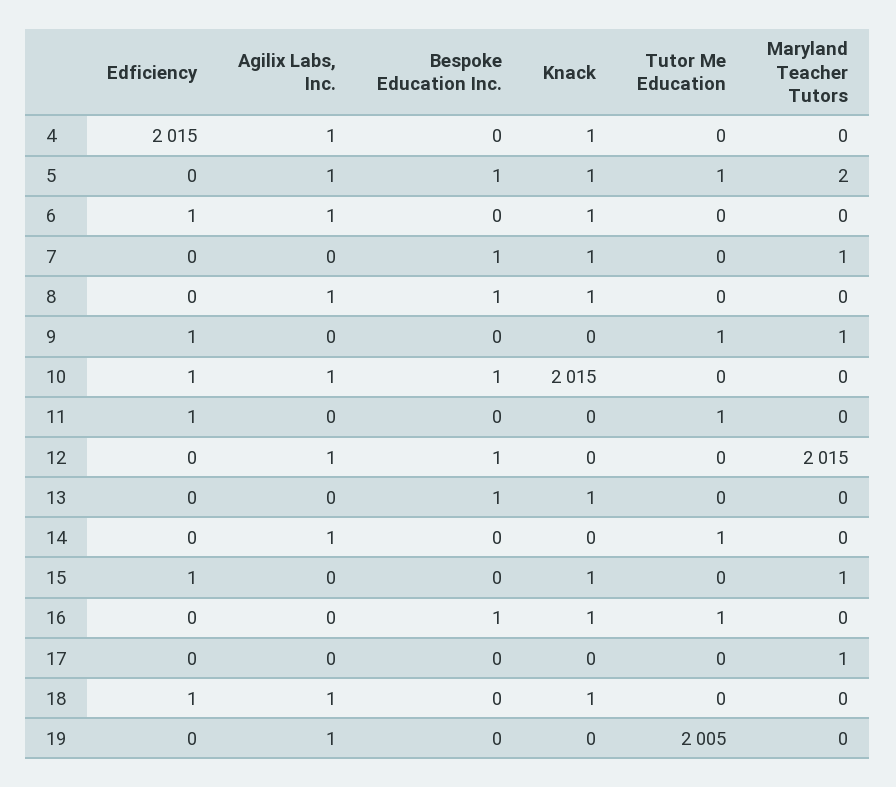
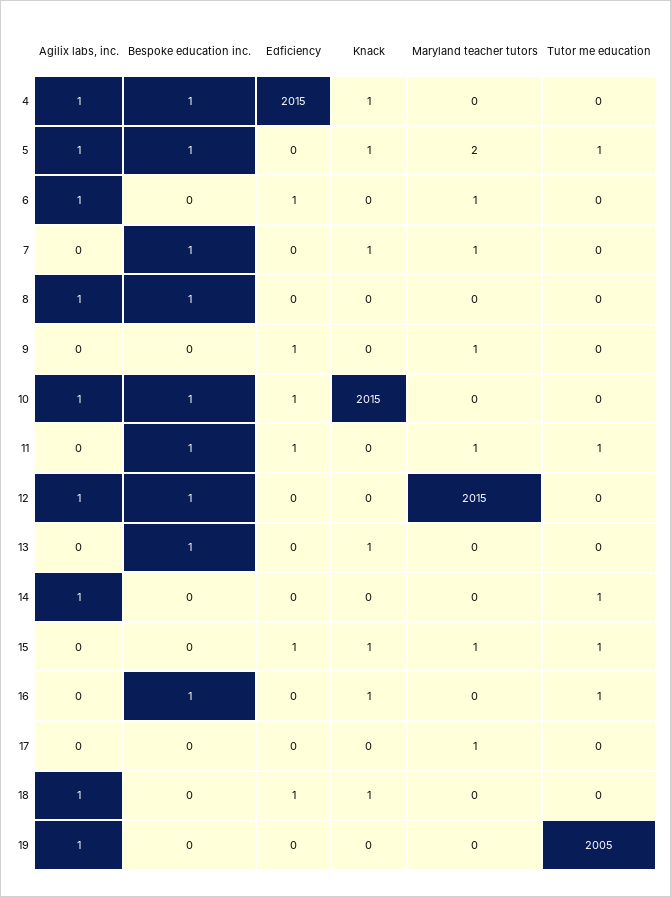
  {
    "Edficiency": {
      "4": 2015,
      "5": 0,
      "6": 1,
      "7": 0,
      "8": 0,
      "9": 1,
      "10": 1,
      "11": 1,
      "12": 0,
      "13": 0,
      "14": 0,
      "15": 1,
      "16": 0,
      "17": 0,
      "18": 1,
      "19": 0
    },
    "Agilix Labs, Inc.": {
      "4": 1,
      "5": 1,
      "6": 1,
      "7": 0,
      "8": 1,
      "9": 0,
      "10": 1,
      "11": 0,
      "12": 1,
      "13": 0,
      "14": 1,
      "15": 0,
      "16": 0,
      "17": 0,
      "18": 1,
      "19": 1
    },
    "Bespoke Education Inc.": {
-     "4": 0,
+     "4": 1,
      "5": 1,
      "6": 0,
      "7": 1,
      "8": 1,
      "9": 0,
      "10": 1,
-     "11": 0,
+     "11": 1,
      "12": 1,
      "13": 1,
      "14": 0,
      "15": 0,
      "16": 1,
      "17": 0,
      "18": 0,
      "19": 0
    },
    "Knack": {
      "4": 1,
      "5": 1,
-     "6": 1,
+     "6": 0,
      "7": 1,
-     "8": 1,
+     "8": 0,
      "9": 0,
      "10": 2015,
      "11": 0,
      "12": 0,
      "13": 1,
      "14": 0,
      "15": 1,
      "16": 1,
      "17": 0,
      "18": 1,
      "19": 0
    },
    "Tutor Me Education": {
      "4": 0,
      "5": 1,
      "6": 0,
      "7": 0,
      "8": 0,
-     "9": 1,
+     "9": 0,
      "10": 0,
      "11": 1,
      "12": 0,
      "13": 0,
      "14": 1,
-     "15": 0,
+     "15": 1,
      "16": 1,
      "17": 0,
      "18": 0,
      "19": 2005
    },
    "Maryland Teacher Tutors": {
      "4": 0,
      "5": 2,
-     "6": 0,
+     "6": 1,
      "7": 1,
      "8": 0,
      "9": 1,
      "10": 0,
-     "11": 0,
+     "11": 1,
      "12": 2015,
      "13": 0,
      "14": 0,
      "15": 1,
      "16": 0,
      "17": 1,
      "18": 0,
      "19": 0
    }
  }

